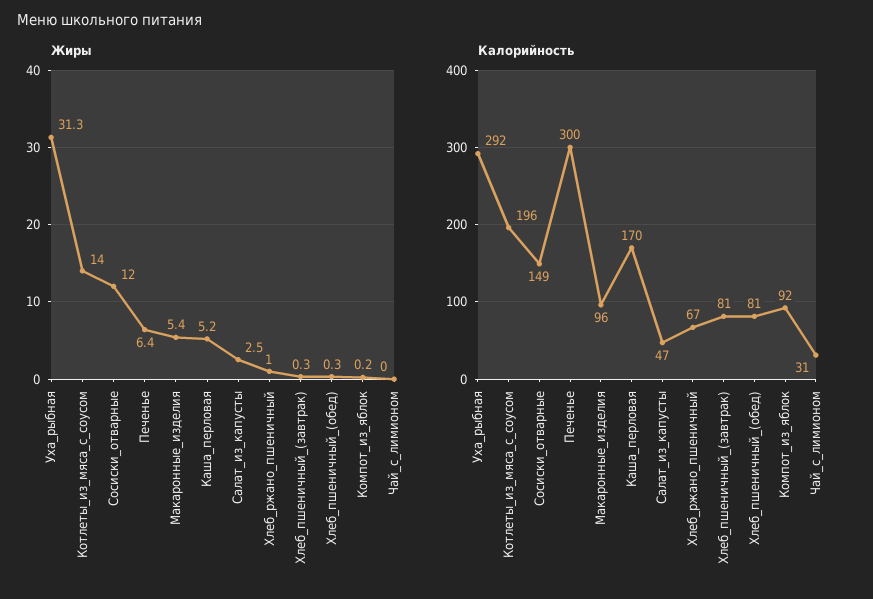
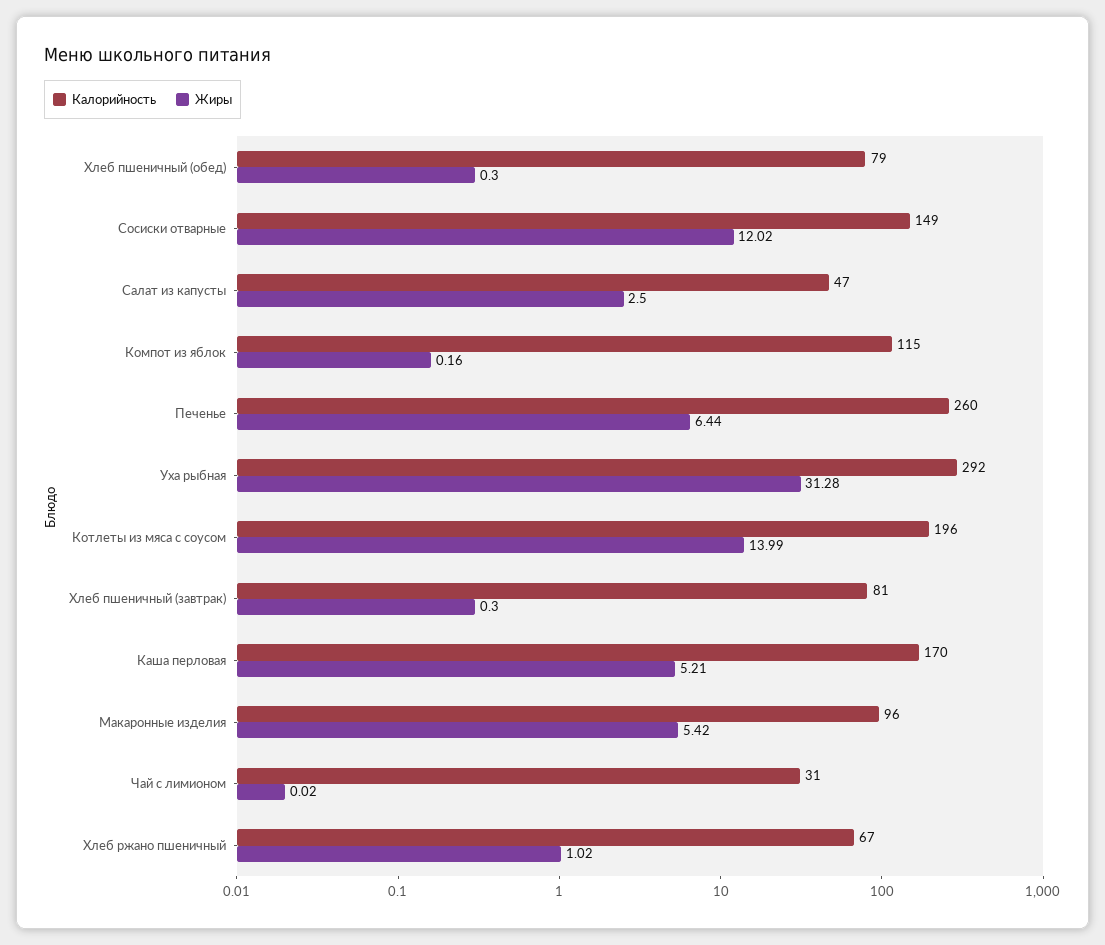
  {
    "Жиры": {
      "Уха_рыбная": 31.28,
      "Котлеты_из_мяса_с_соусом": 13.99,
      "Сосиски_отварные": 12.02,
      "Печенье": 6.44,
      "Макаронные_изделия": 5.42,
      "Каша_перловая": 5.21,
      "Салат_из_капусты": 2.5,
      "Хлеб_ржано_пшеничный": 1.02,
      "Хлеб_пшеничный_(завтрак)": 0.3,
      "Хлеб_пшеничный_(обед)": 0.3,
      "Компот_из_яблок": 0.16,
      "Чай_с_лимионом": 0.02
    },
    "Калорийность": {
      "Уха_рыбная": 292,
      "Котлеты_из_мяса_с_соусом": 196,
      "Сосиски_отварные": 149,
-     "Печенье": 300,
+     "Печенье": 260,
      "Макаронные_изделия": 96,
      "Каша_перловая": 170,
      "Салат_из_капусты": 47,
      "Хлеб_ржано_пшеничный": 67,
      "Хлеб_пшеничный_(завтрак)": 81,
-     "Хлеб_пшеничный_(обед)": 81,
+     "Хлеб_пшеничный_(обед)": 79,
-     "Компот_из_яблок": 92,
+     "Компот_из_яблок": 115,
      "Чай_с_лимионом": 31
    }
  }

